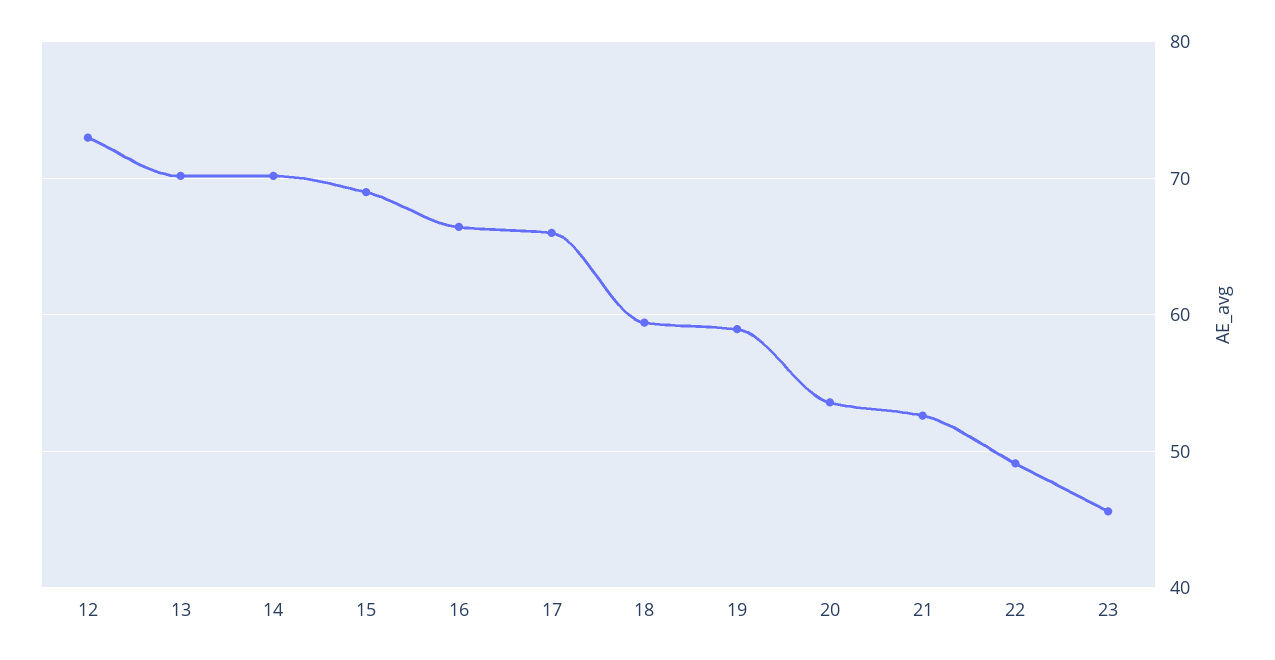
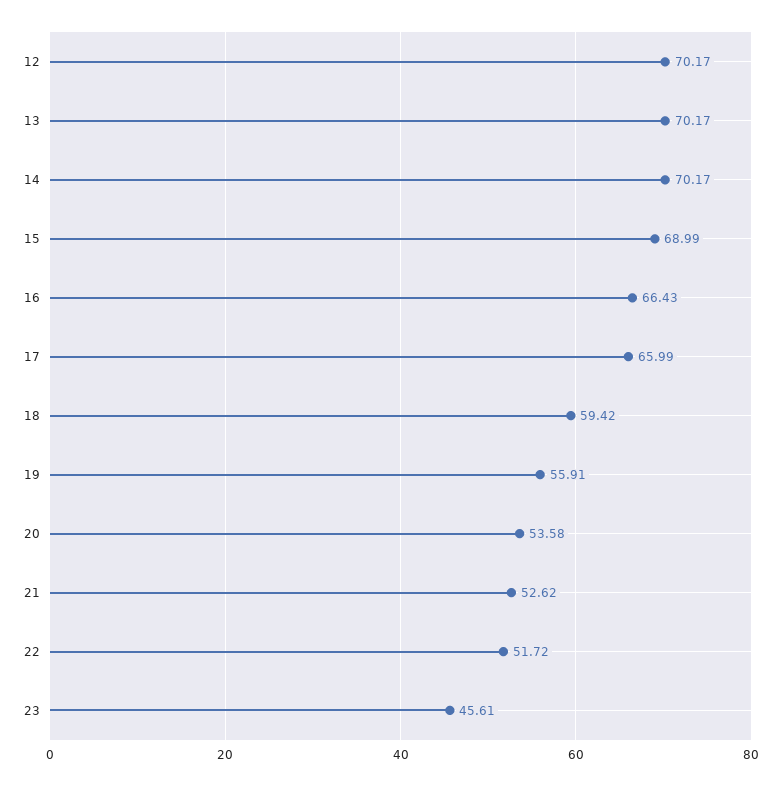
  {
-   "12": 73,
+   "12": 70.17,
    "13": 70.17,
    "14": 70.17,
    "15": 68.99,
    "16": 66.43,
    "17": 65.99,
    "18": 59.42,
-   "19": 59,
+   "19": 55.91,
    "20": 53.58,
    "21": 52.62,
-   "22": 49,
+   "22": 51.72,
    "23": 45.61
  }

